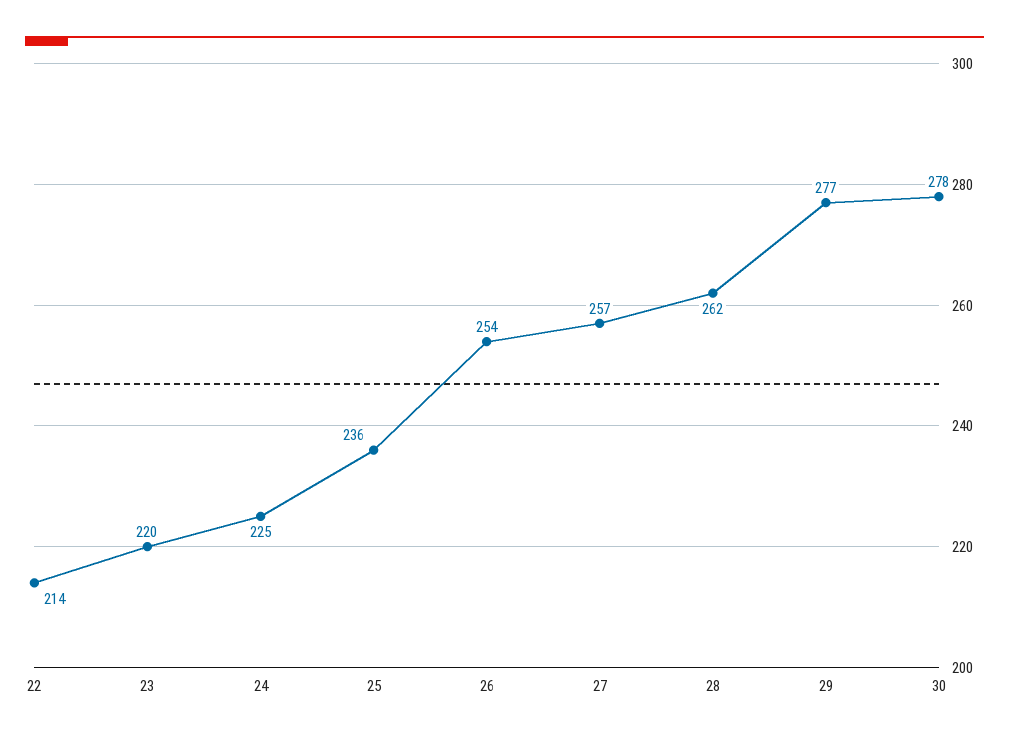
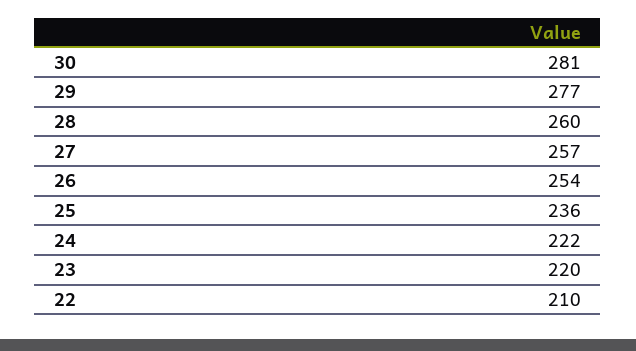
  {
-   "22": 214,
+   "22": 210,
    "23": 220,
-   "24": 225,
+   "24": 222,
    "25": 236,
    "26": 254,
    "27": 257,
-   "28": 262,
+   "28": 260,
    "29": 277,
-   "30": 278
+   "30": 281
  }

